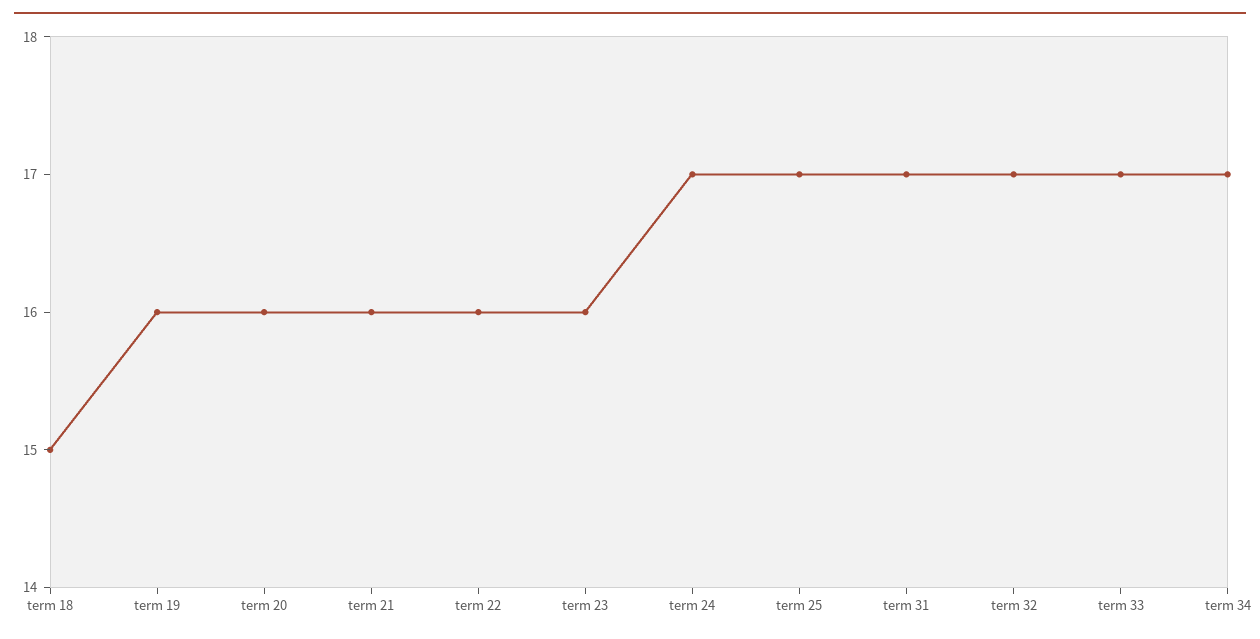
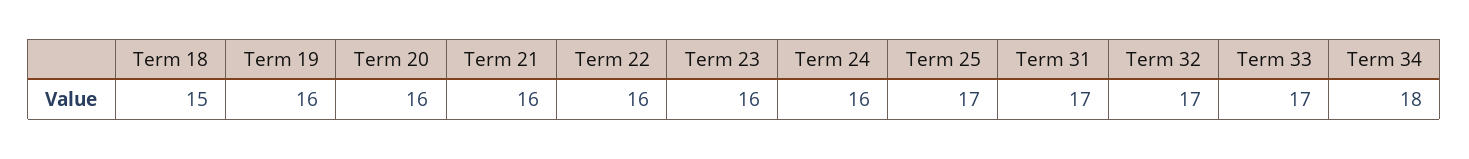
  {
    "term 18": 15,
    "term 19": 16,
    "term 20": 16,
    "term 21": 16,
    "term 22": 16,
    "term 23": 16,
-   "term 24": 17,
+   "term 24": 16,
    "term 25": 17,
    "term 31": 17,
    "term 32": 17,
    "term 33": 17,
-   "term 34": 17
+   "term 34": 18
  }

